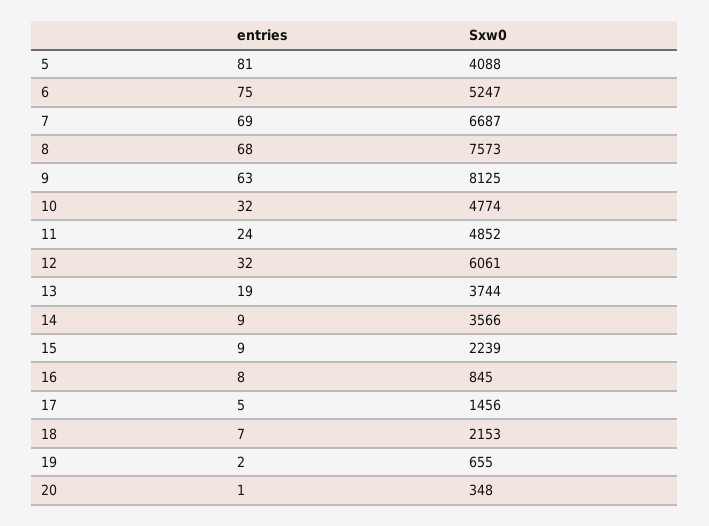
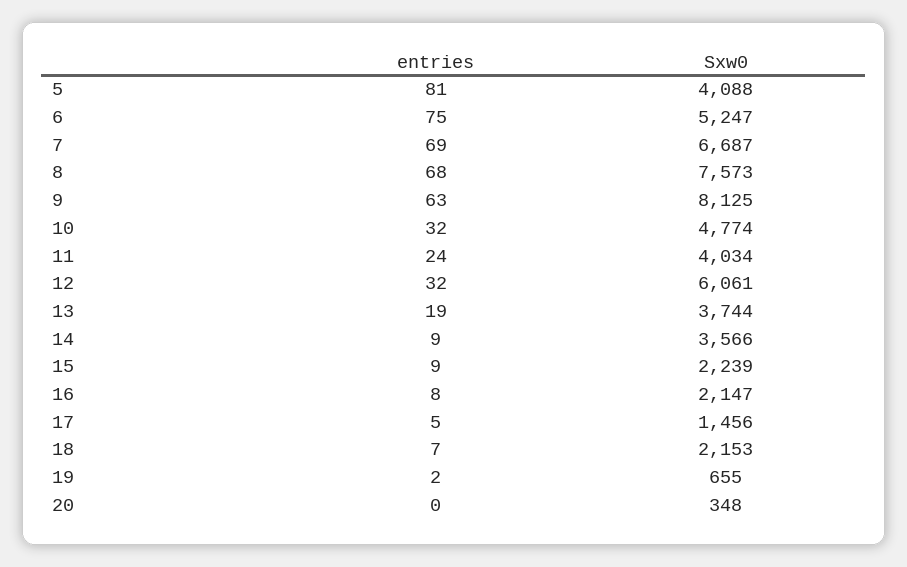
  {
    "entries": {
      "5": 81,
      "6": 75,
      "7": 69,
      "8": 68,
      "9": 63,
      "10": 32,
      "11": 24,
      "12": 32,
      "13": 19,
      "14": 9,
      "15": 9,
      "16": 8,
      "17": 5,
      "18": 7,
      "19": 2,
-     "20": 1
+     "20": 0
    },
    "Sxw0": {
      "5": 4088,
      "6": 5247,
      "7": 6687,
      "8": 7573,
      "9": 8125,
      "10": 4774,
-     "11": 4852,
+     "11": 4034,
      "12": 6061,
      "13": 3744,
      "14": 3566,
      "15": 2239,
-     "16": 845,
+     "16": 2147,
      "17": 1456,
      "18": 2153,
      "19": 655,
      "20": 348
    }
  }

